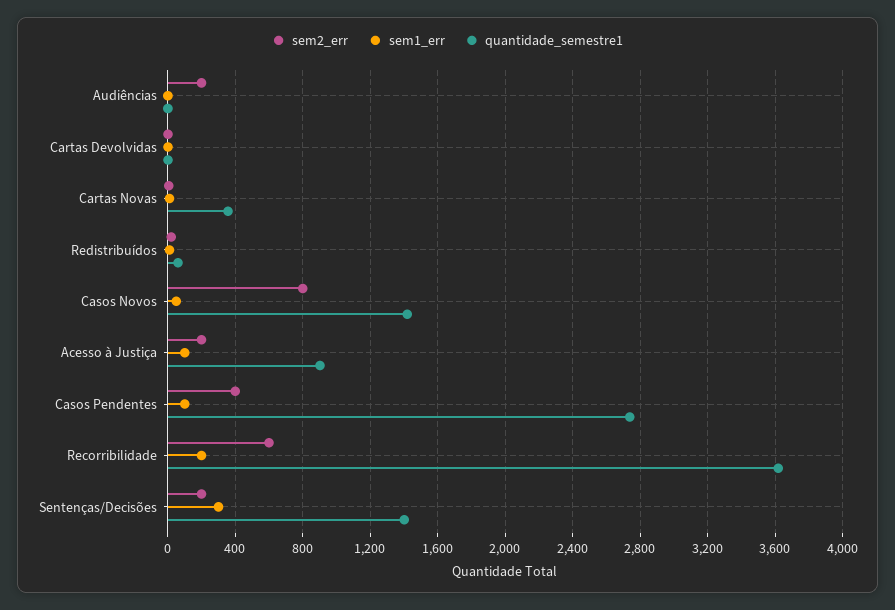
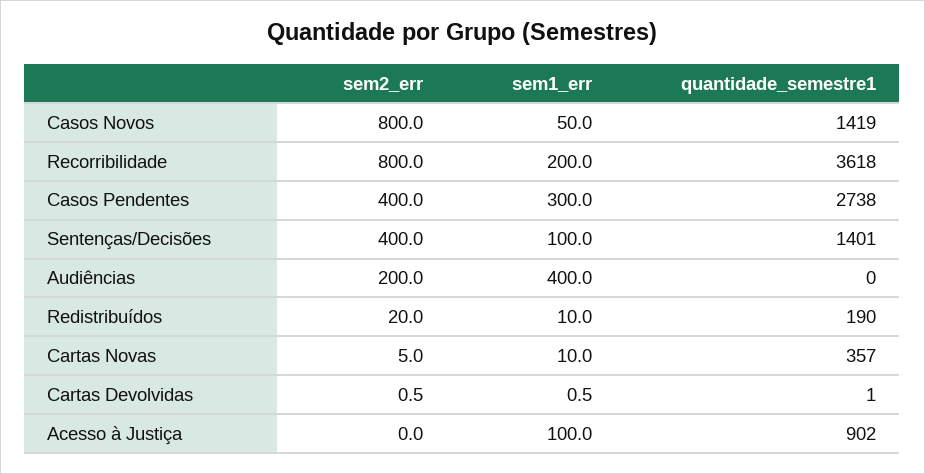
  {
    "sem2_err": {
      "Audiências": 200,
      "Cartas Devolvidas": 0.5,
      "Cartas Novas": 5,
      "Redistribuídos": 20,
      "Casos Novos": 800,
-     "Acesso à Justiça": 200,
+     "Acesso à Justiça": 0,
      "Casos Pendentes": 400,
-     "Recorribilidade": 600,
+     "Recorribilidade": 800,
-     "Sentenças/Decisões": 200
+     "Sentenças/Decisões": 400
    },
    "sem1_err": {
-     "Audiências": 0,
+     "Audiências": 400,
      "Cartas Devolvidas": 0.5,
      "Cartas Novas": 10,
      "Redistribuídos": 10,
      "Casos Novos": 50,
      "Acesso à Justiça": 100,
-     "Casos Pendentes": 100,
+     "Casos Pendentes": 300,
      "Recorribilidade": 200,
-     "Sentenças/Decisões": 300
+     "Sentenças/Decisões": 100
    },
    "quantidade_semestre1": {
      "Audiências": 0,
      "Cartas Devolvidas": 1,
      "Cartas Novas": 357,
-     "Redistribuídos": 50,
+     "Redistribuídos": 190,
      "Casos Novos": 1419,
      "Acesso à Justiça": 902,
      "Casos Pendentes": 2738,
      "Recorribilidade": 3618,
      "Sentenças/Decisões": 1401
    }
  }

